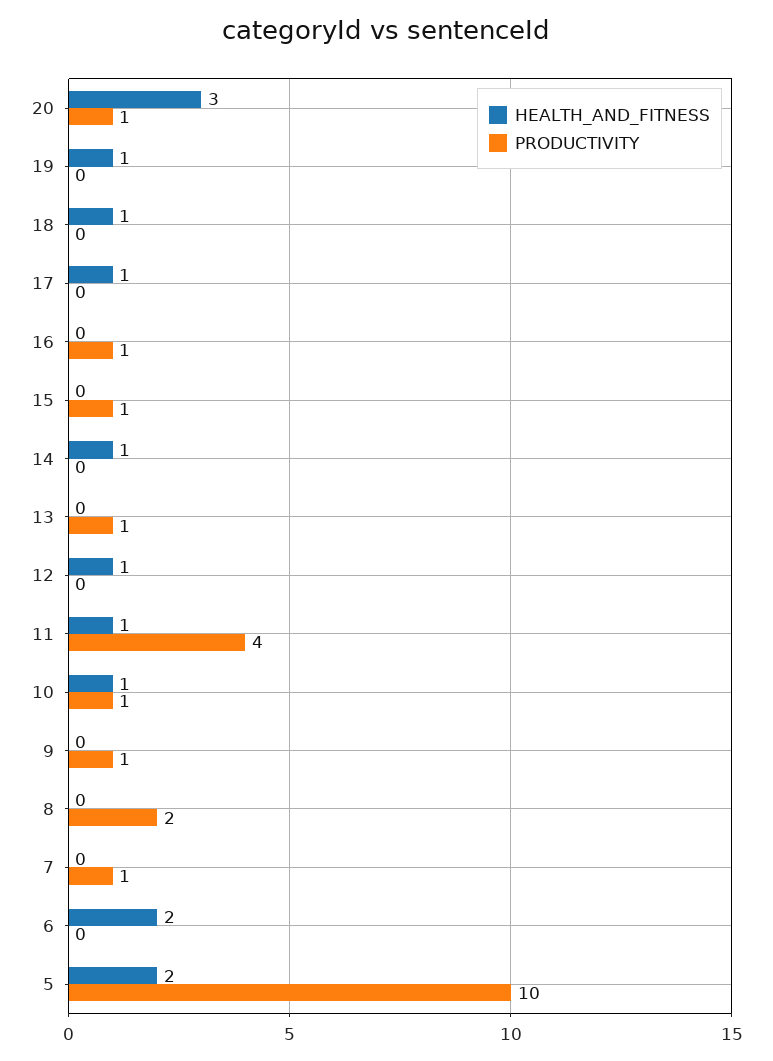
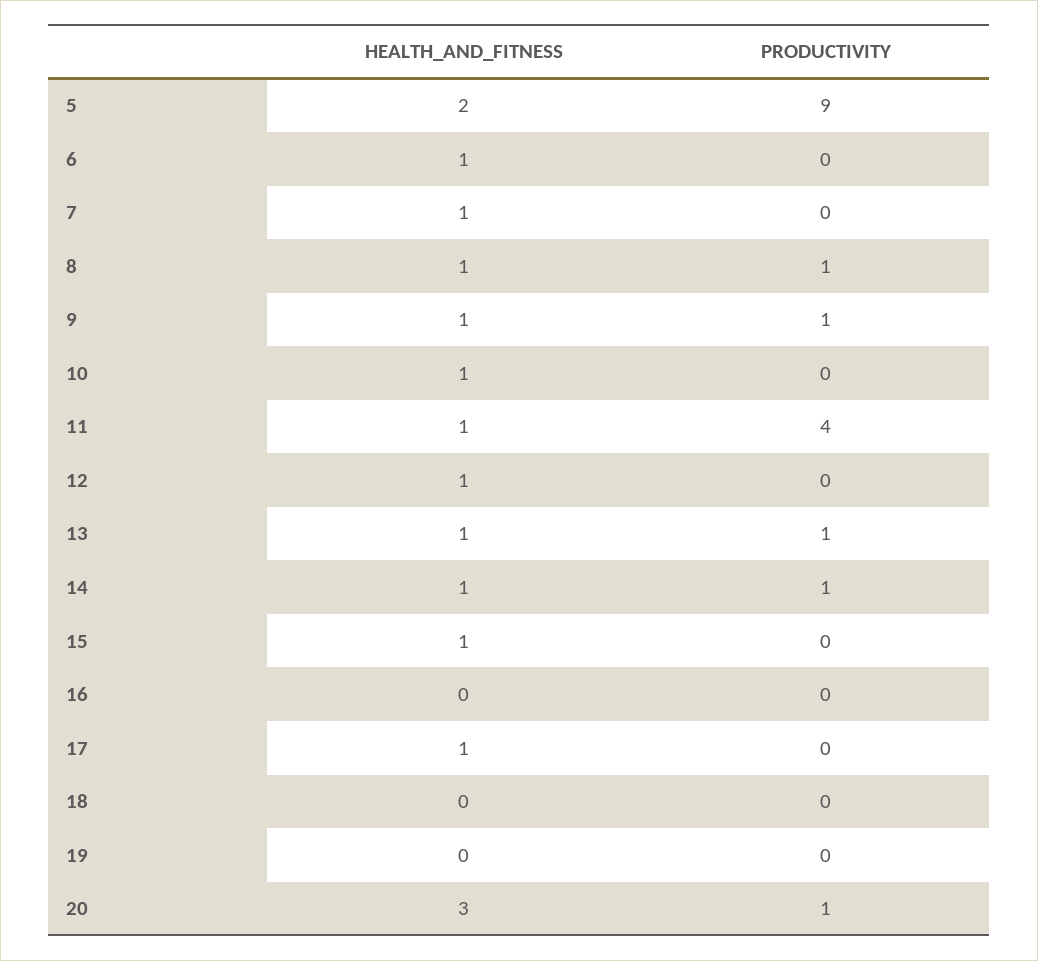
  {
    "HEALTH_AND_FITNESS": {
      "20": 3,
-     "19": 1,
+     "19": 0,
-     "18": 1,
+     "18": 0,
      "17": 1,
      "16": 0,
-     "15": 0,
+     "15": 1,
      "14": 1,
-     "13": 0,
+     "13": 1,
      "12": 1,
      "11": 1,
      "10": 1,
-     "9": 0,
+     "9": 1,
-     "8": 0,
+     "8": 1,
-     "7": 0,
+     "7": 1,
-     "6": 2,
+     "6": 1,
      "5": 2
    },
    "PRODUCTIVITY": {
      "20": 1,
      "19": 0,
      "18": 0,
      "17": 0,
-     "16": 1,
+     "16": 0,
-     "15": 1,
+     "15": 0,
-     "14": 0,
+     "14": 1,
      "13": 1,
      "12": 0,
      "11": 4,
-     "10": 1,
+     "10": 0,
      "9": 1,
-     "8": 2,
+     "8": 1,
-     "7": 1,
+     "7": 0,
      "6": 0,
-     "5": 10
+     "5": 9
    }
  }

